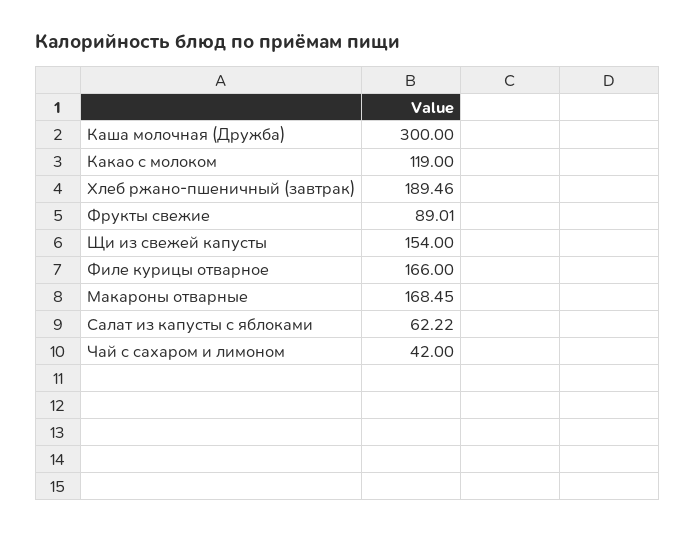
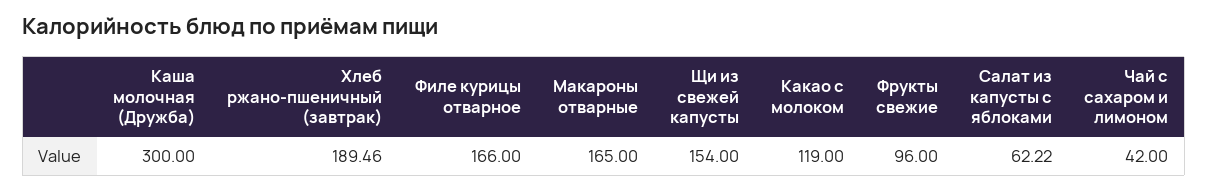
  {
    "Каша молочная (Дружба)": 300,
    "Какао с молоком": 119,
    "Хлеб ржано-пшеничный (завтрак)": 189.46,
-   "Фрукты свежие": 89.01,
+   "Фрукты свежие": 96,
    "Щи из свежей капусты": 154,
    "Филе курицы отварное": 166,
-   "Макароны отварные": 168.45,
+   "Макароны отварные": 165,
    "Салат из капусты с яблоками": 62.22,
    "Чай с сахаром и лимоном": 42
  }

